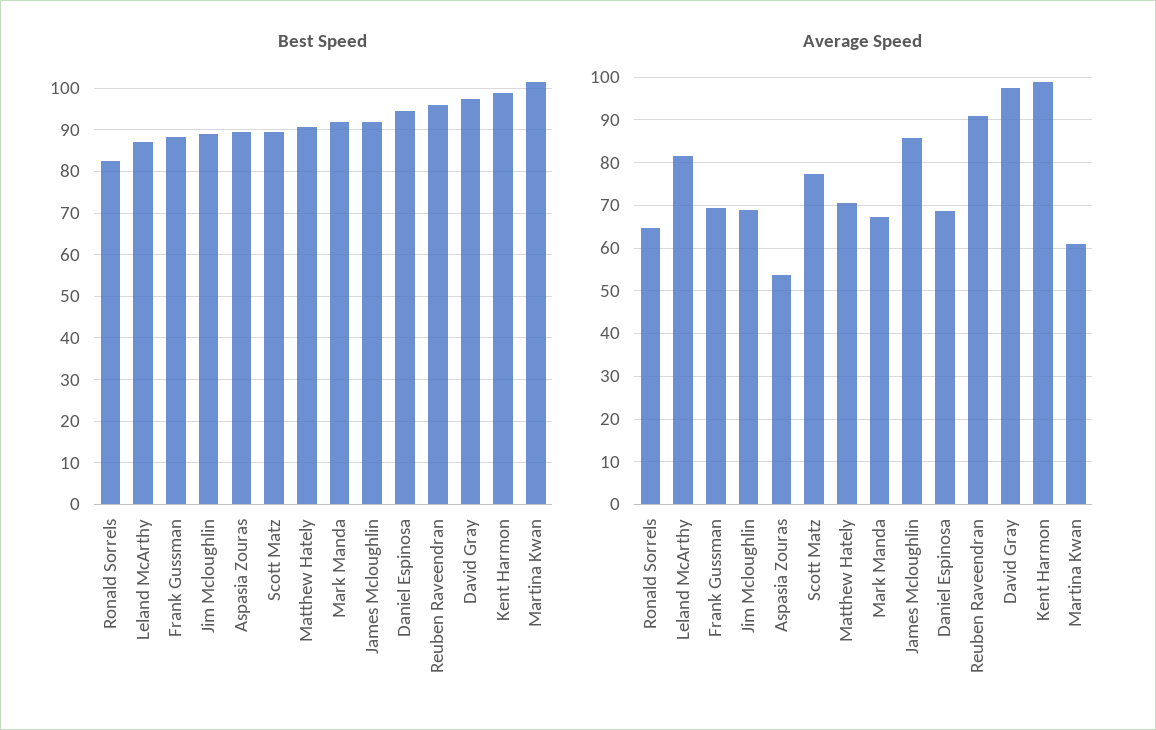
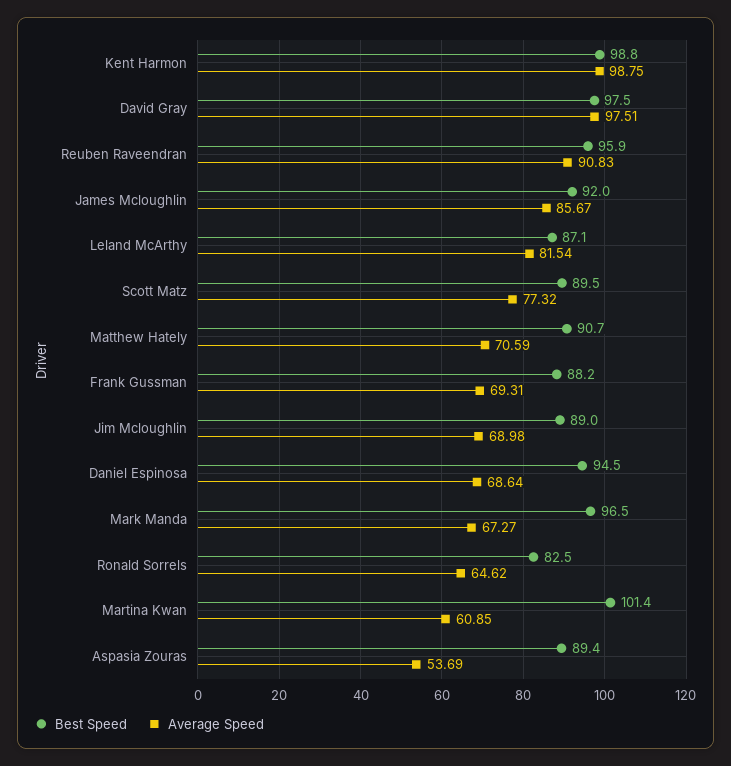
  {
    "Best Speed": {
      "Ronald Sorrels": 82.5,
      "Leland McArthy": 87.1,
      "Frank Gussman": 88.2,
      "Jim Mcloughlin": 89,
      "Aspasia Zouras": 89.4,
      "Scott Matz": 89.5,
      "Matthew Hately": 90.7,
-     "Mark Manda": 92,
+     "Mark Manda": 96.5,
      "James Mcloughlin": 92,
      "Daniel Espinosa": 94.5,
      "Reuben Raveendran": 95.9,
      "David Gray": 97.5,
      "Kent Harmon": 98.8,
      "Martina Kwan": 101.4
    },
    "Average Speed": {
      "Ronald Sorrels": 64.62,
      "Leland McArthy": 81.54,
      "Frank Gussman": 69.31,
      "Jim Mcloughlin": 68.98,
      "Aspasia Zouras": 53.69,
      "Scott Matz": 77.32,
      "Matthew Hately": 70.59,
      "Mark Manda": 67.27,
      "James Mcloughlin": 85.67,
      "Daniel Espinosa": 68.64,
      "Reuben Raveendran": 90.83,
      "David Gray": 97.51,
      "Kent Harmon": 98.75,
      "Martina Kwan": 60.85
    }
  }

